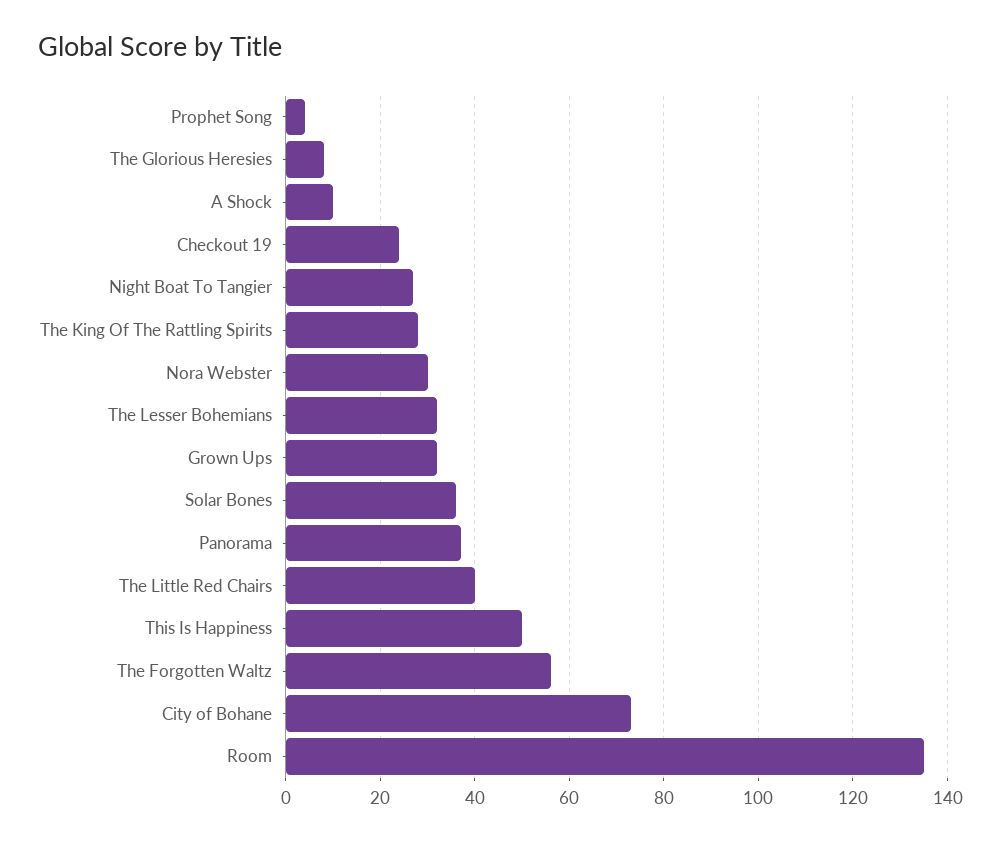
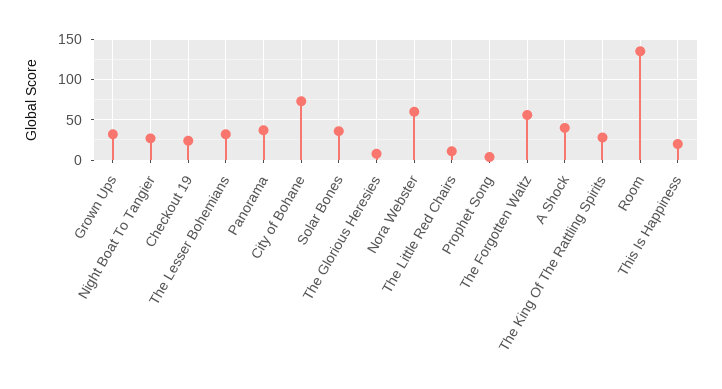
  {
    "Prophet Song": 5,
    "The Glorious Heresies": 10,
-   "A Shock": 10,
+   "A Shock": 40,
    "Checkout 19": 25,
    "Night Boat To Tangier": 25,
    "The King Of The Rattling Spirits": 30,
-   "Nora Webster": 30,
+   "Nora Webster": 60,
    "The Lesser Bohemians": 30,
    "Grown Ups": 30,
    "Solar Bones": 35,
    "Panorama": 35,
-   "The Little Red Chairs": 40,
+   "The Little Red Chairs": 10,
-   "This Is Happiness": 50,
+   "This Is Happiness": 20,
    "The Forgotten Waltz": 55,
    "City of Bohane": 75,
    "Room": 135
  }

